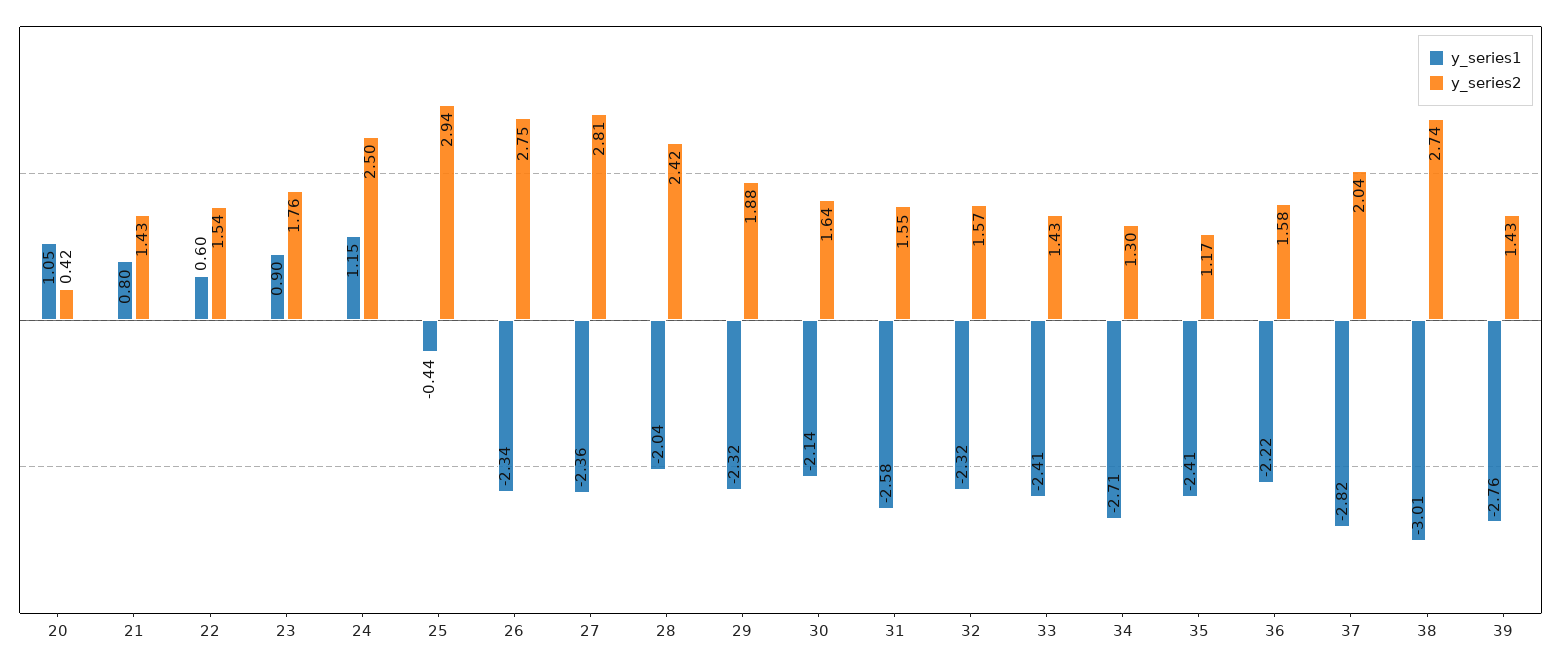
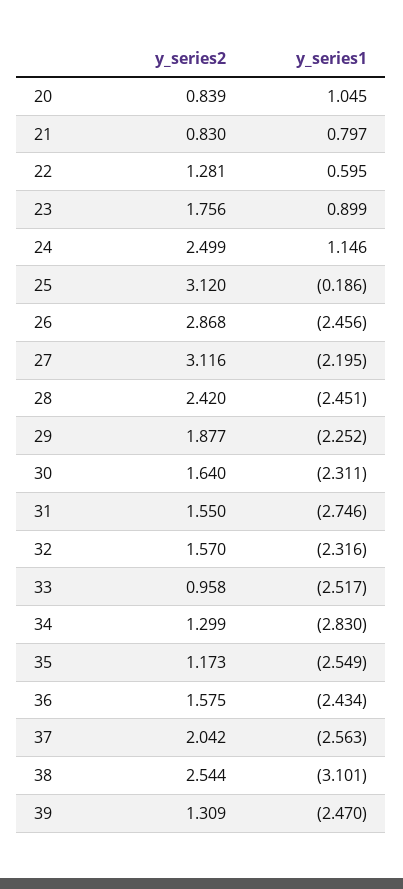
  {
    "y_series1": {
      "20": 1.045,
      "21": 0.797,
      "22": 0.595,
      "23": 0.899,
      "24": 1.146,
-     "25": -0.44,
+     "25": -0.186,
-     "26": -2.34,
+     "26": -2.456,
-     "27": -2.36,
+     "27": -2.195,
-     "28": -2.04,
+     "28": -2.451,
-     "29": -2.32,
+     "29": -2.252,
-     "30": -2.14,
+     "30": -2.311,
-     "31": -2.58,
+     "31": -2.746,
      "32": -2.316,
-     "33": -2.41,
+     "33": -2.517,
-     "34": -2.71,
+     "34": -2.83,
-     "35": -2.41,
+     "35": -2.549,
-     "36": -2.22,
+     "36": -2.434,
-     "37": -2.82,
+     "37": -2.563,
-     "38": -3.01,
+     "38": -3.101,
-     "39": -2.76
+     "39": -2.47
    },
    "y_series2": {
-     "20": 0.42,
+     "20": 0.839,
-     "21": 1.43,
+     "21": 0.83,
-     "22": 1.54,
+     "22": 1.281,
      "23": 1.756,
      "24": 2.499,
-     "25": 2.94,
+     "25": 3.12,
-     "26": 2.75,
+     "26": 2.868,
-     "27": 2.81,
+     "27": 3.116,
      "28": 2.42,
      "29": 1.877,
      "30": 1.64,
      "31": 1.55,
      "32": 1.57,
-     "33": 1.43,
+     "33": 0.958,
      "34": 1.299,
      "35": 1.173,
      "36": 1.575,
      "37": 2.042,
-     "38": 2.74,
+     "38": 2.544,
-     "39": 1.43
+     "39": 1.309
    }
  }

